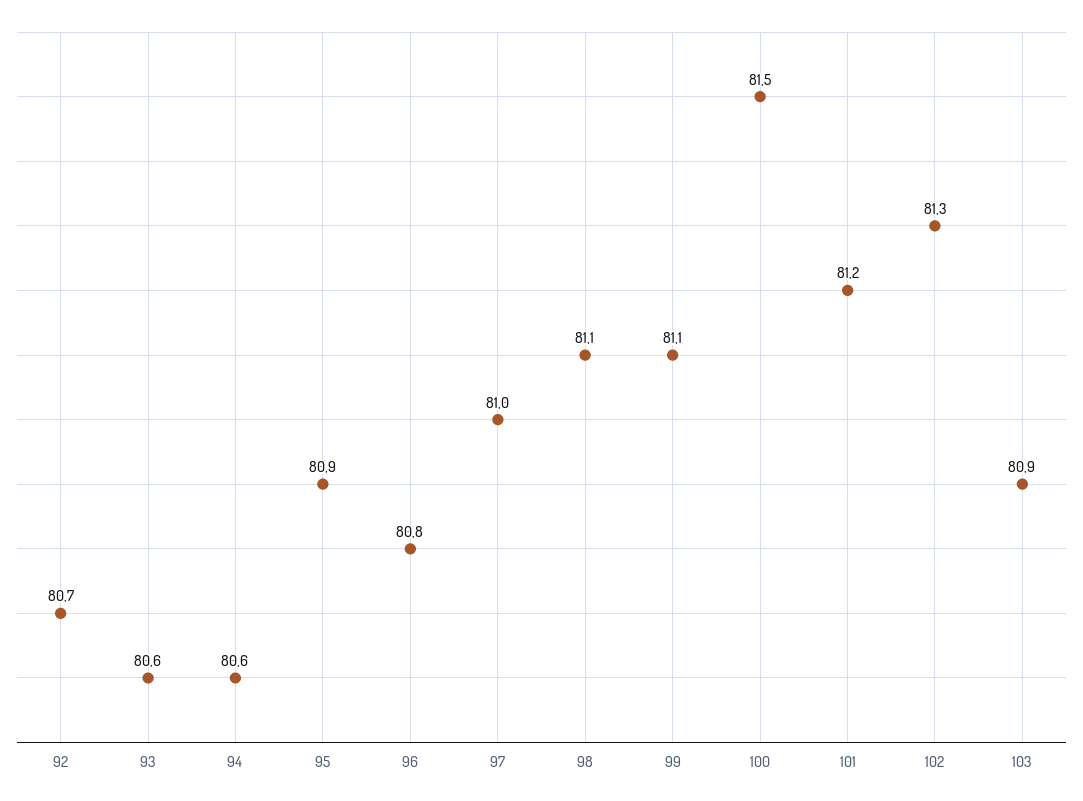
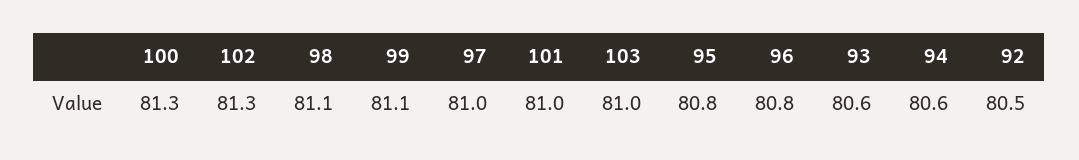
  {
-   "92": 80.7,
+   "92": 80.5,
    "93": 80.6,
    "94": 80.6,
-   "95": 80.9,
+   "95": 80.8,
    "96": 80.8,
    "97": 81,
    "98": 81.1,
    "99": 81.1,
-   "100": 81.5,
+   "100": 81.3,
-   "101": 81.2,
+   "101": 81,
    "102": 81.3,
-   "103": 80.9
+   "103": 81
  }

